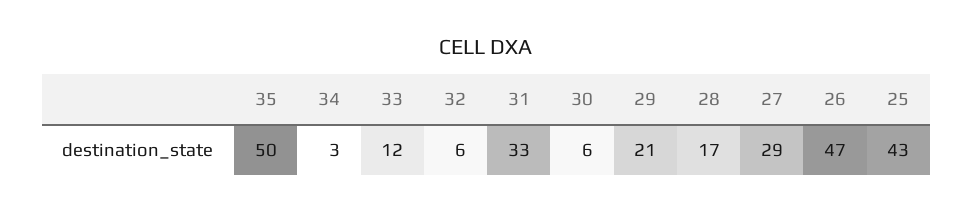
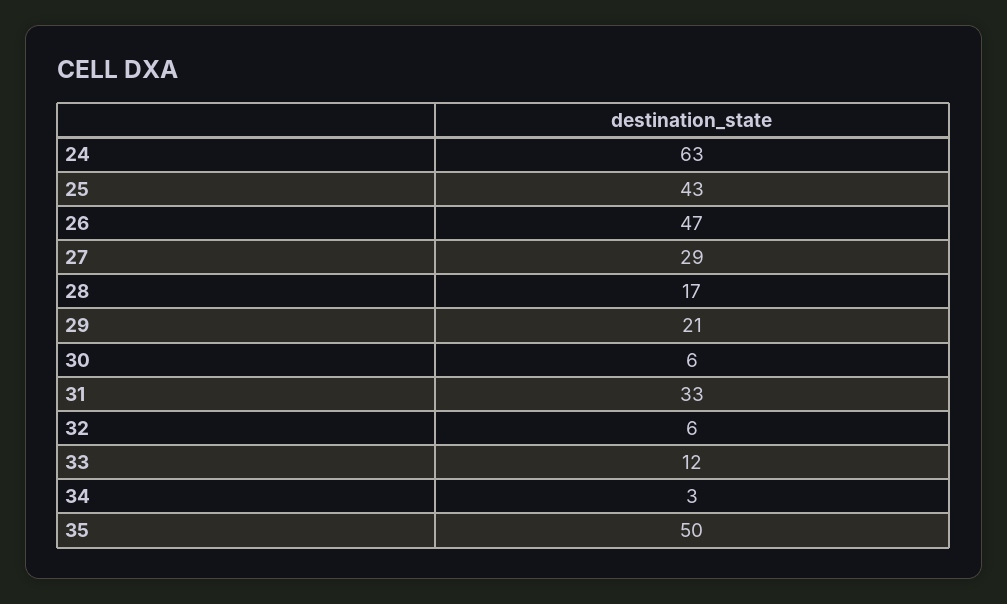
  {
    "35": 50,
    "34": 3,
    "33": 12,
    "32": 6,
    "31": 33,
    "30": 6,
    "29": 21,
    "28": 17,
    "27": 29,
    "26": 47,
-   "25": 43
+   "25": 43,
+   "24": 63
  }

